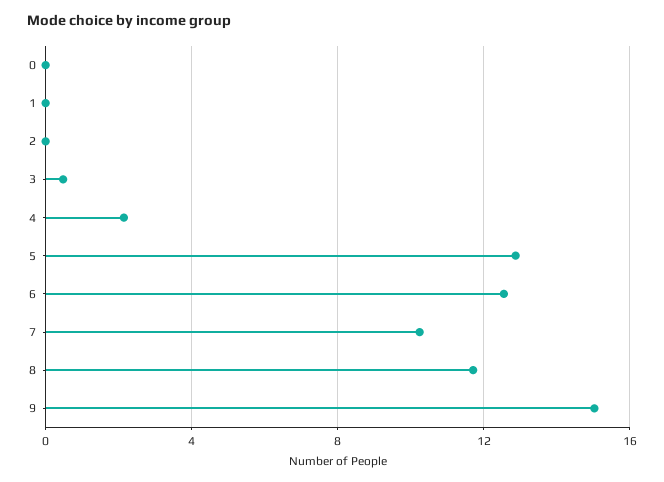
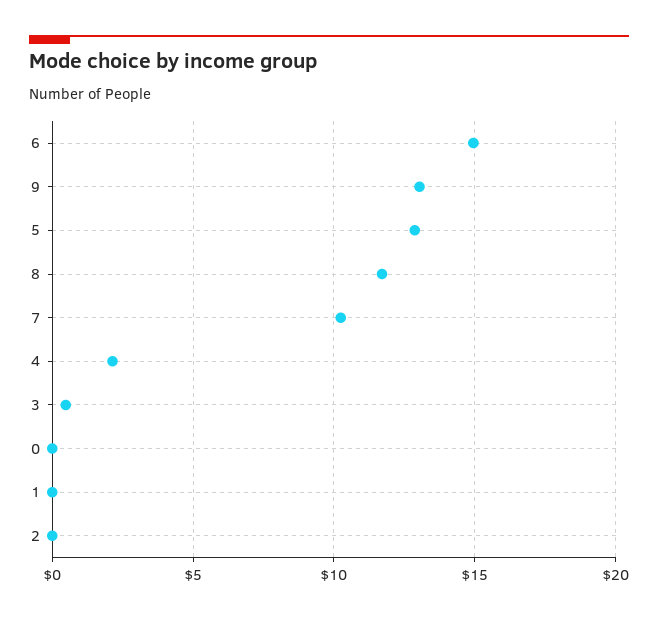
  {
    "0": 0,
    "1": 0,
    "2": 0,
    "3": 0.5,
    "4": 2,
    "5": 13,
-   "6": 12.5,
+   "6": 15,
    "7": 10,
    "8": 11.5,
-   "9": 15
+   "9": 13
  }

